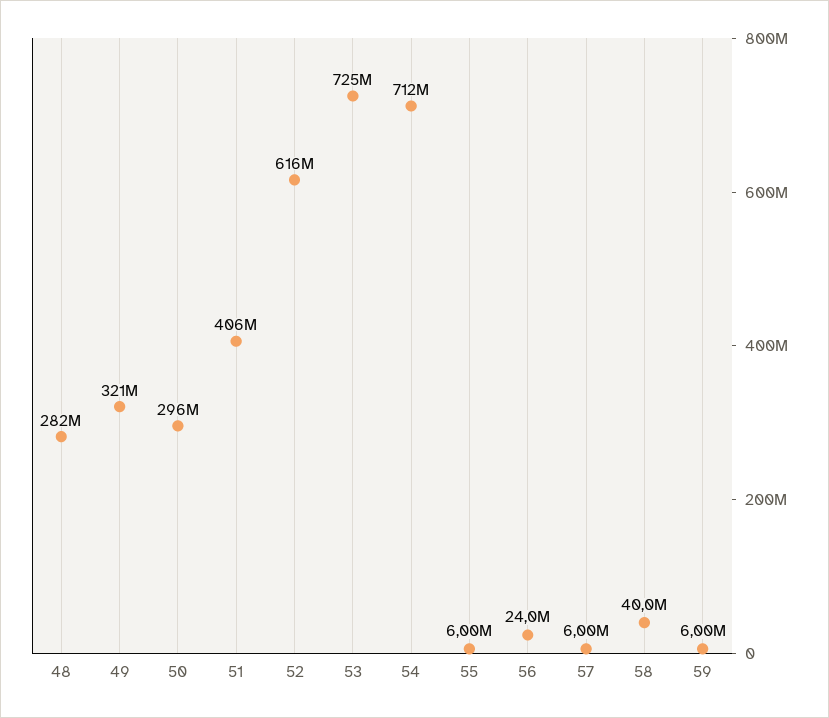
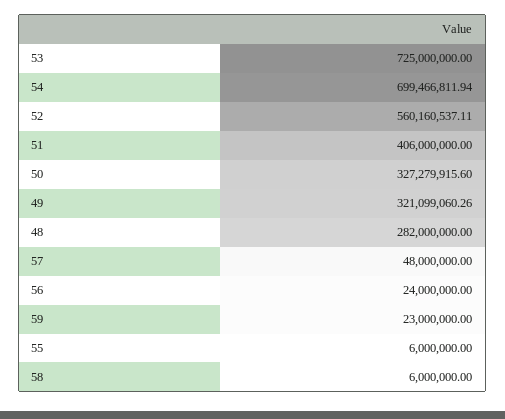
  {
    "48": 282000000,
    "49": 321099060.26,
-   "50": 296000000,
+   "50": 327279915.6,
    "51": 406000000,
-   "52": 616000000,
+   "52": 560160537.11,
    "53": 725000000,
-   "54": 712000000,
+   "54": 699466811.94,
    "55": 6000000,
    "56": 24000000,
-   "57": 6000000,
+   "57": 48000000,
-   "58": 40000000,
+   "58": 6000000,
-   "59": 6000000
+   "59": 23000000
  }

